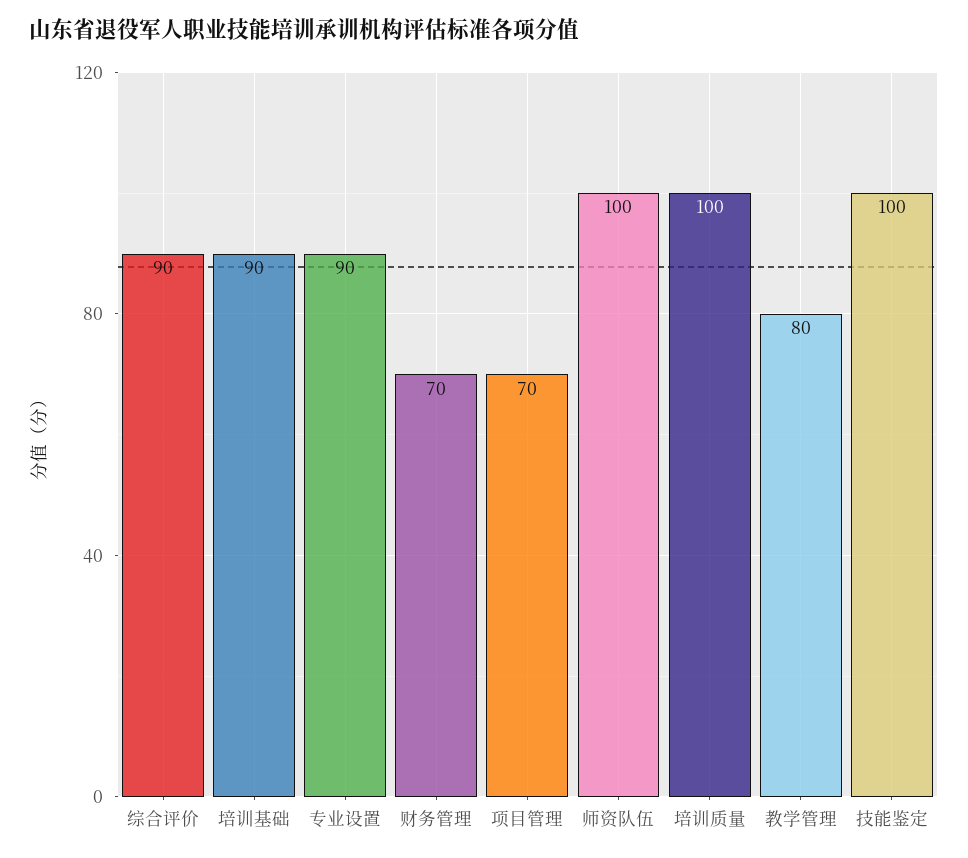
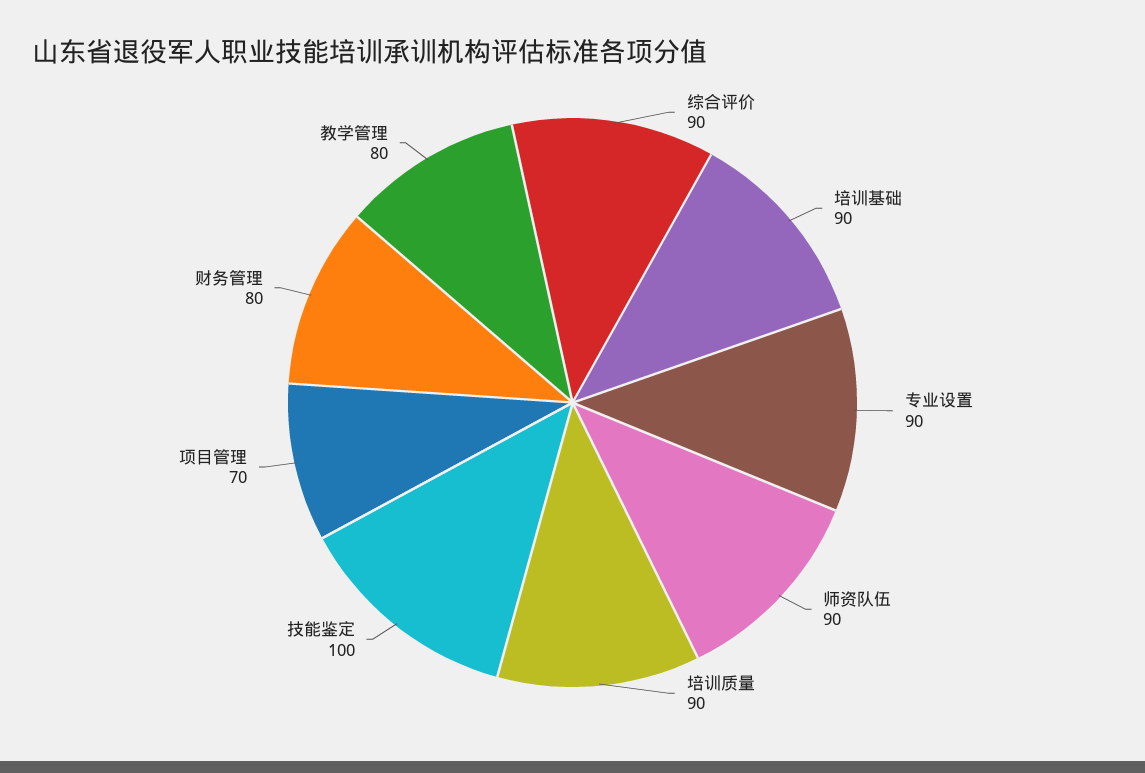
  {
    "综合评价": 90,
    "培训基础": 90,
    "专业设置": 90,
-   "财务管理": 70,
+   "财务管理": 80,
    "项目管理": 70,
-   "师资队伍": 100,
+   "师资队伍": 90,
-   "培训质量": 100,
+   "培训质量": 90,
    "教学管理": 80,
    "技能鉴定": 100
  }

